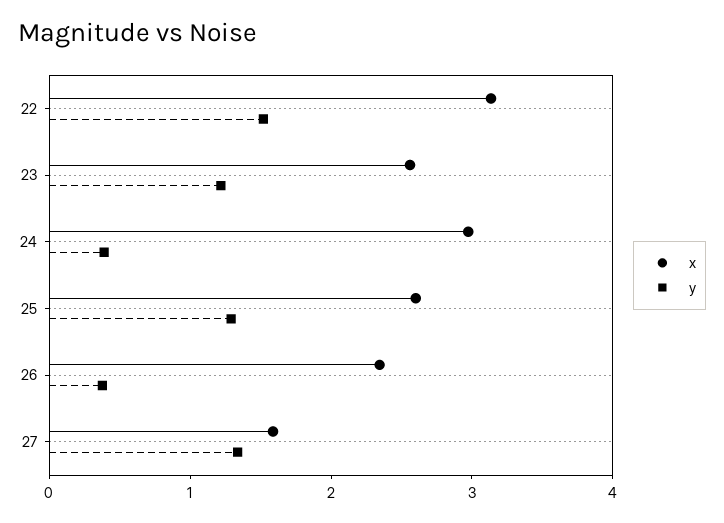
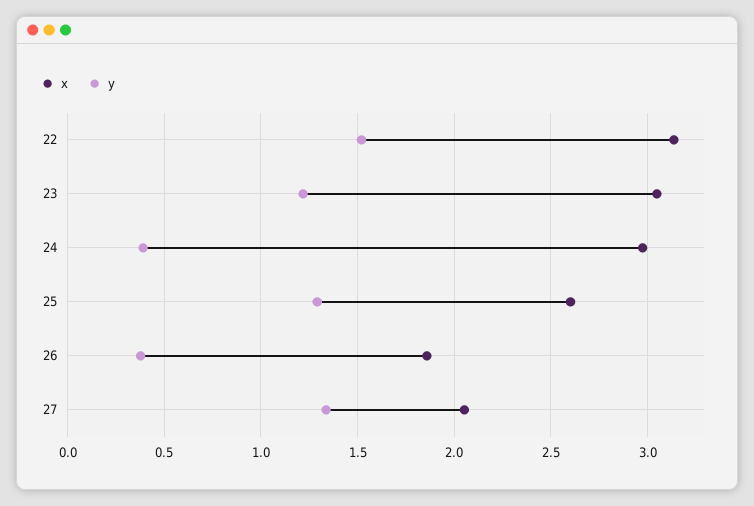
  {
    "x": {
      "22": 3.15,
-     "23": 2.6,
+     "23": 3.05,
      "24": 2.95,
      "25": 2.6,
-     "26": 2.4,
+     "26": 1.85,
-     "27": 1.6
+     "27": 2.05
    },
    "y": {
      "22": 1.5,
      "23": 1.2,
      "24": 0.4,
      "25": 1.3,
      "26": 0.4,
      "27": 1.35
    }
  }

